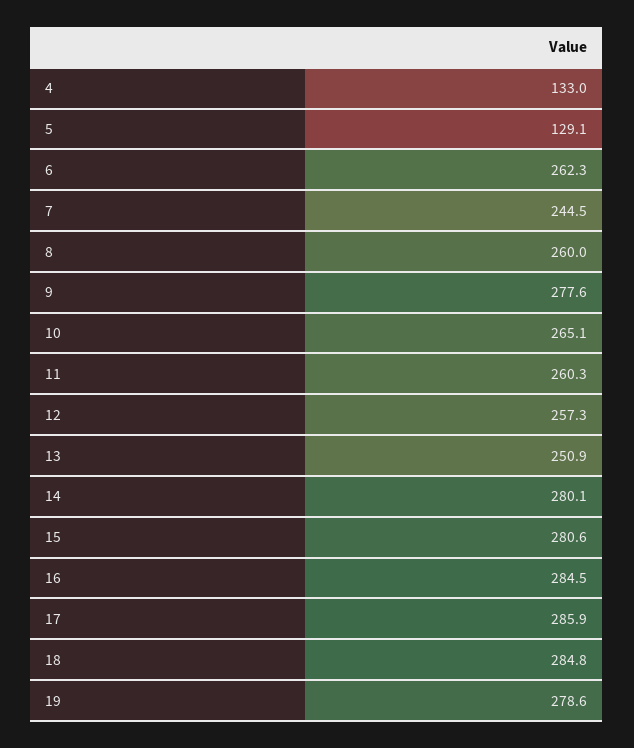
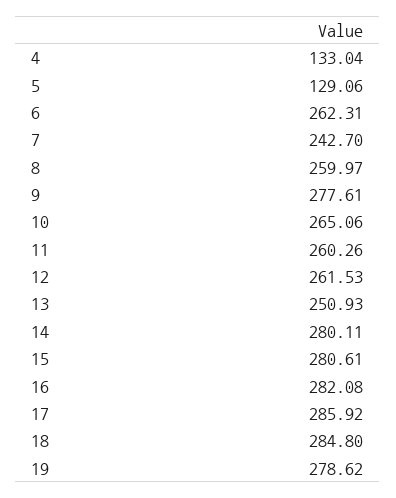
  {
    "4": 133.04,
    "5": 129.06,
    "6": 262.31,
-   "7": 244.5,
+   "7": 242.7,
    "8": 259.97,
    "9": 277.61,
    "10": 265.06,
    "11": 260.26,
-   "12": 257.3,
+   "12": 261.53,
    "13": 250.93,
    "14": 280.11,
    "15": 280.61,
-   "16": 284.5,
+   "16": 282.08,
    "17": 285.92,
    "18": 284.8,
    "19": 278.62
  }

